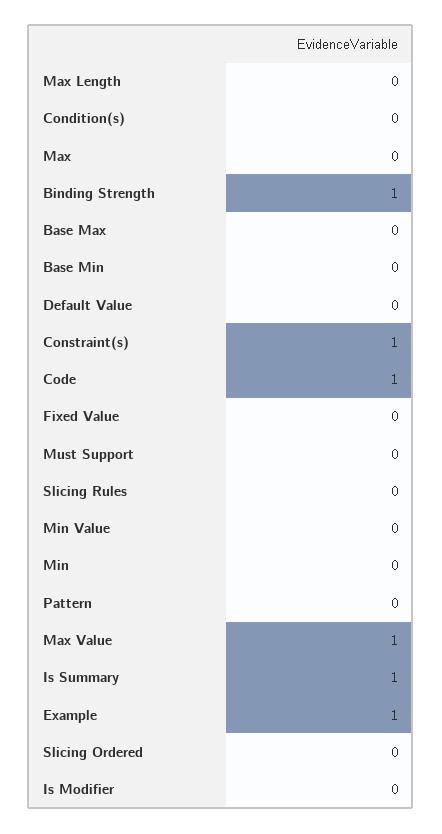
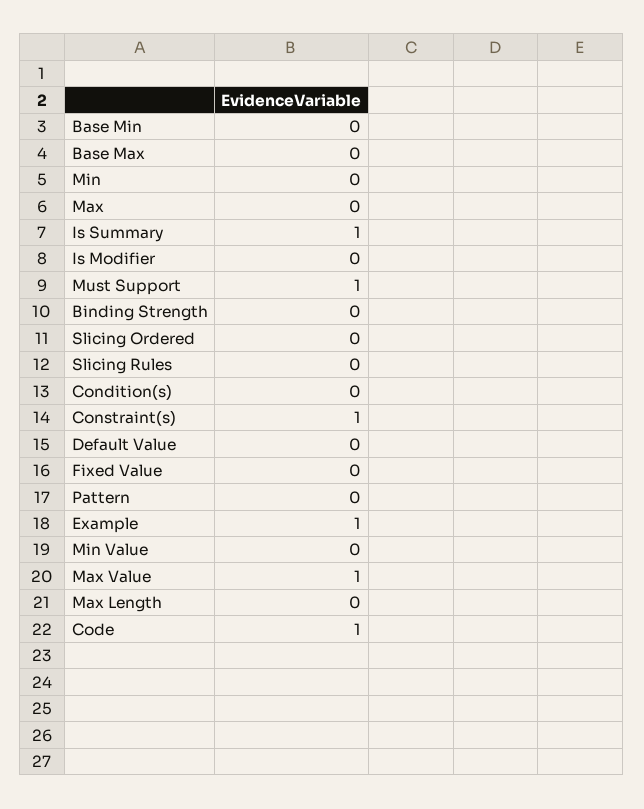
  {
    "Max Length": 0,
    "Condition(s)": 0,
    "Max": 0,
-   "Binding Strength": 1,
+   "Binding Strength": 0,
    "Base Max": 0,
    "Base Min": 0,
    "Default Value": 0,
    "Constraint(s)": 1,
    "Code": 1,
    "Fixed Value": 0,
-   "Must Support": 0,
+   "Must Support": 1,
    "Slicing Rules": 0,
    "Min Value": 0,
    "Min": 0,
    "Pattern": 0,
    "Max Value": 1,
    "Is Summary": 1,
    "Example": 1,
    "Slicing Ordered": 0,
    "Is Modifier": 0
  }

